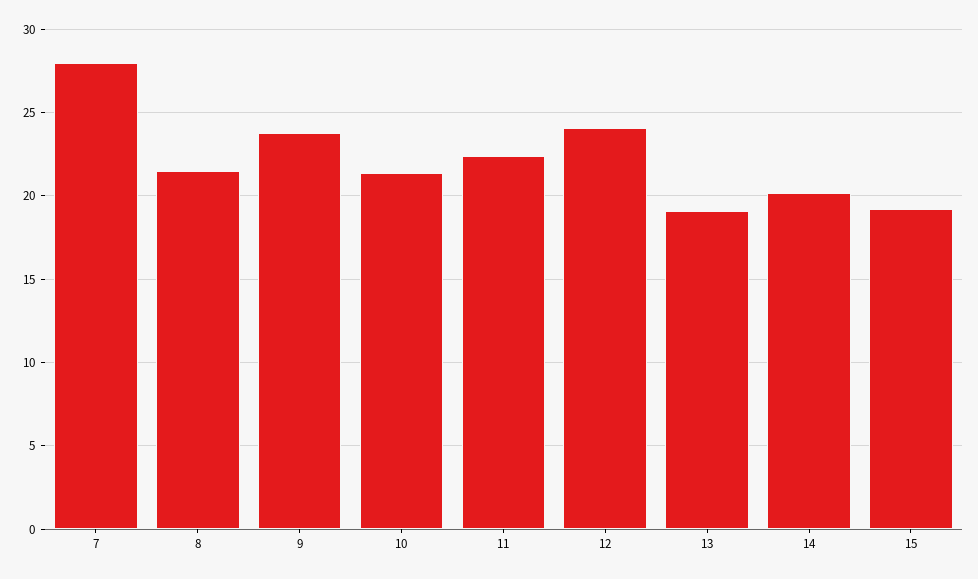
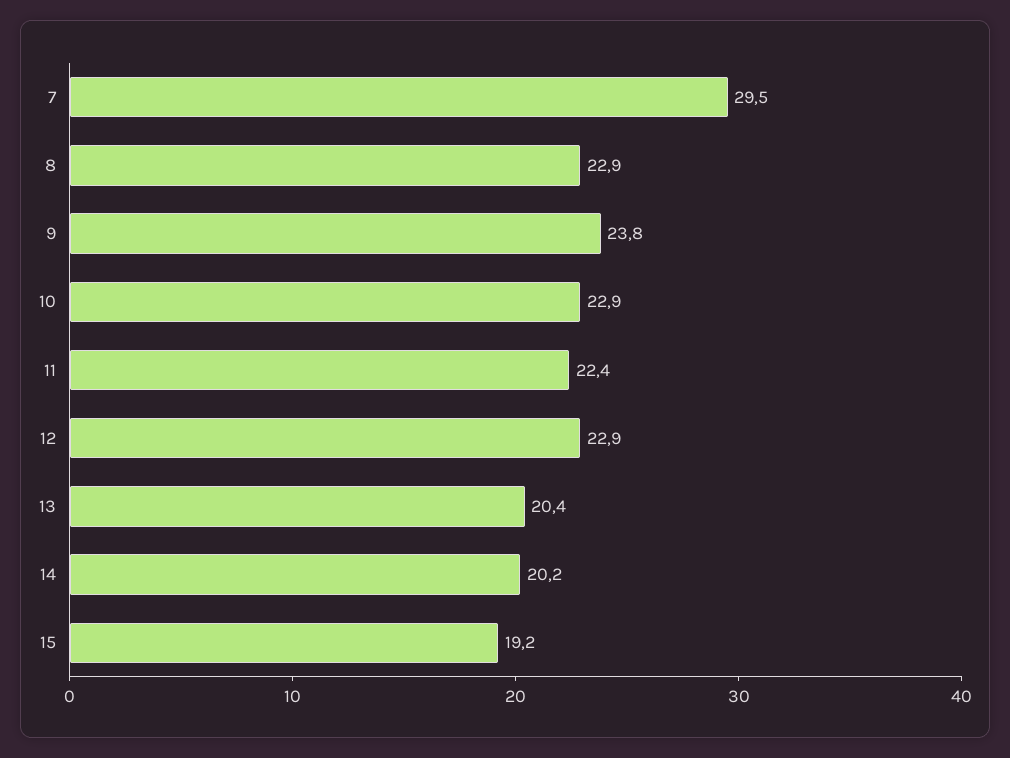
  {
-   "7": 28,
+   "7": 29.5,
-   "8": 21.5,
+   "8": 22.9,
    "9": 23.8,
-   "10": 21.5,
+   "10": 22.9,
    "11": 22.4,
-   "12": 24,
+   "12": 22.9,
-   "13": 19,
+   "13": 20.4,
    "14": 20.2,
    "15": 19.2
  }

